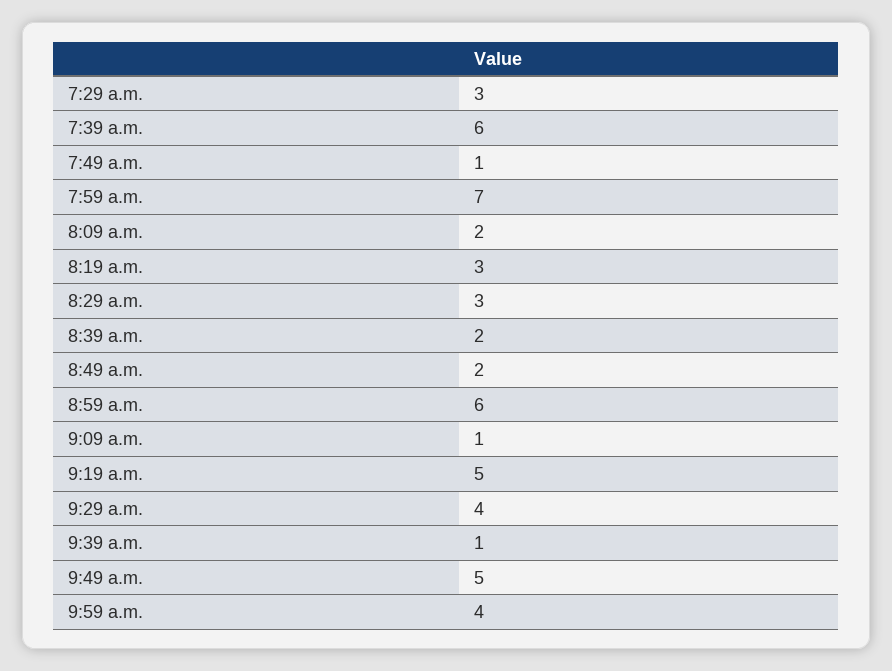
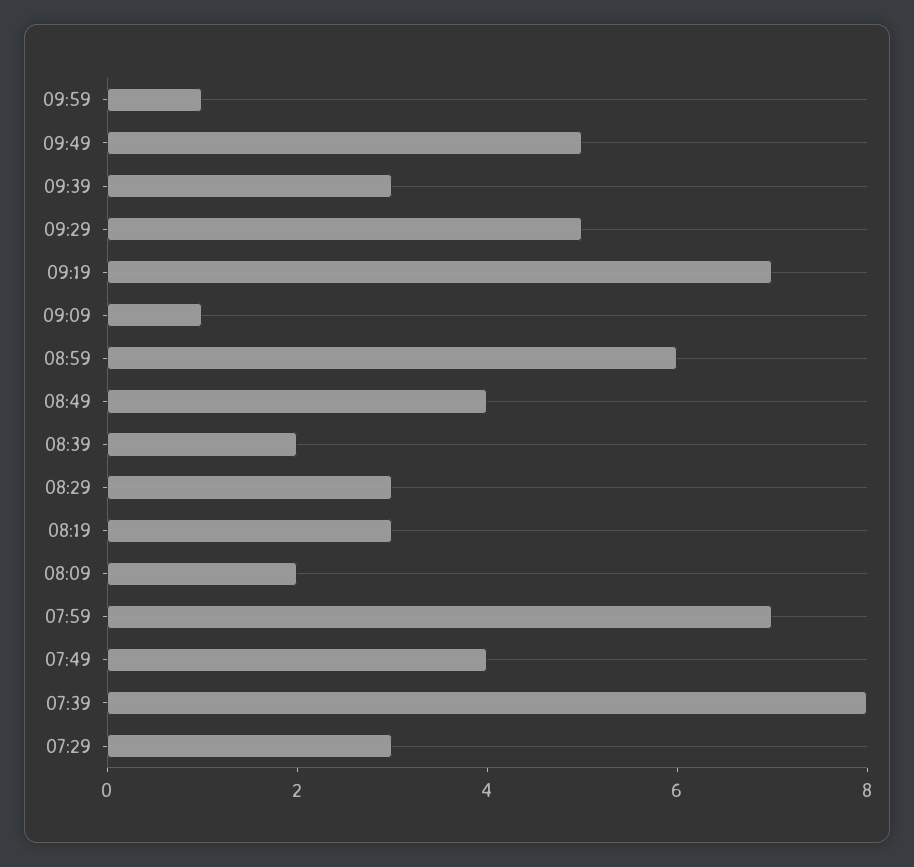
  {
    "7:29 a.m.": 3,
-   "7:39 a.m.": 6,
+   "7:39 a.m.": 8,
-   "7:49 a.m.": 1,
+   "7:49 a.m.": 4,
    "7:59 a.m.": 7,
    "8:09 a.m.": 2,
    "8:19 a.m.": 3,
    "8:29 a.m.": 3,
    "8:39 a.m.": 2,
-   "8:49 a.m.": 2,
+   "8:49 a.m.": 4,
    "8:59 a.m.": 6,
    "9:09 a.m.": 1,
-   "9:19 a.m.": 5,
+   "9:19 a.m.": 7,
-   "9:29 a.m.": 4,
+   "9:29 a.m.": 5,
-   "9:39 a.m.": 1,
+   "9:39 a.m.": 3,
    "9:49 a.m.": 5,
-   "9:59 a.m.": 4
+   "9:59 a.m.": 1
  }

